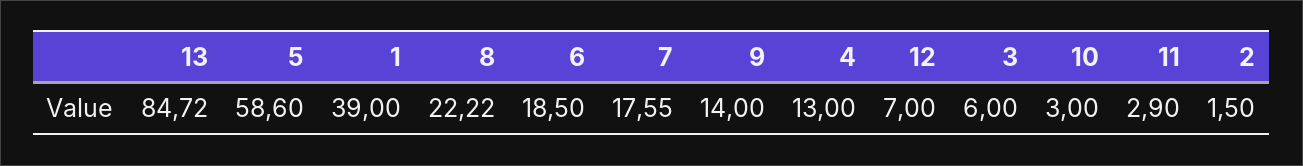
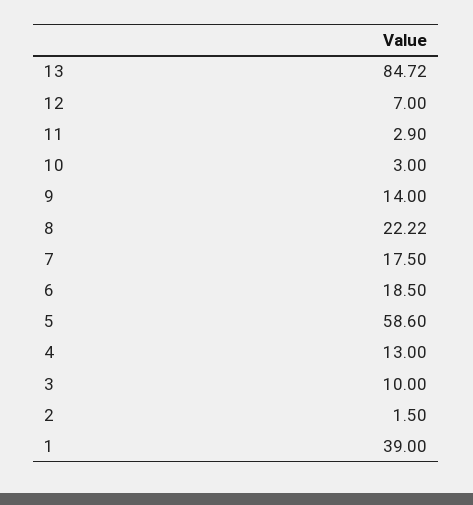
  {
    "13": 84.72,
    "5": 58.6,
    "1": 39,
    "8": 22.22,
    "6": 18.5,
-   "7": 17.55,
+   "7": 17.5,
    "9": 14,
    "4": 13,
    "12": 7,
-   "3": 6,
+   "3": 10,
    "10": 3,
    "11": 2.9,
    "2": 1.5
  }

